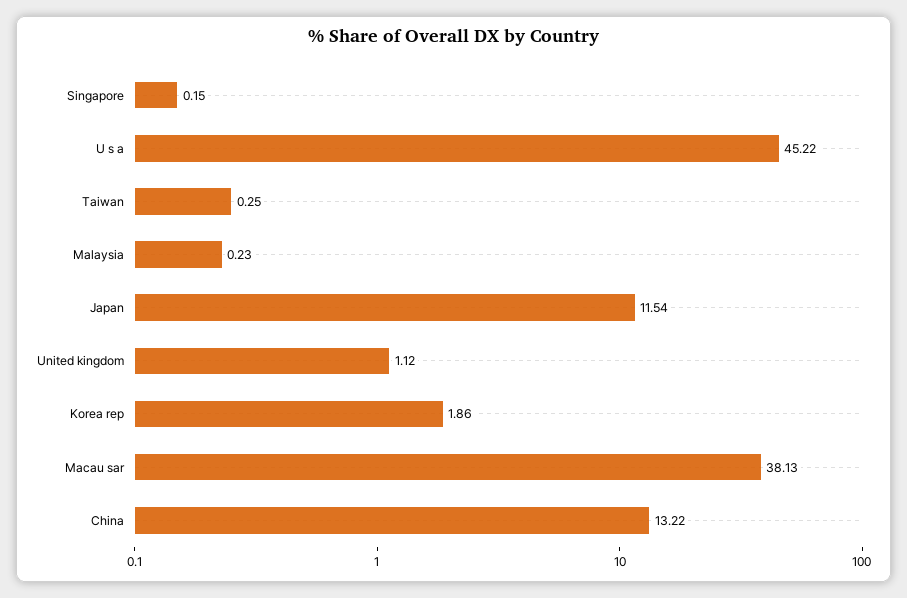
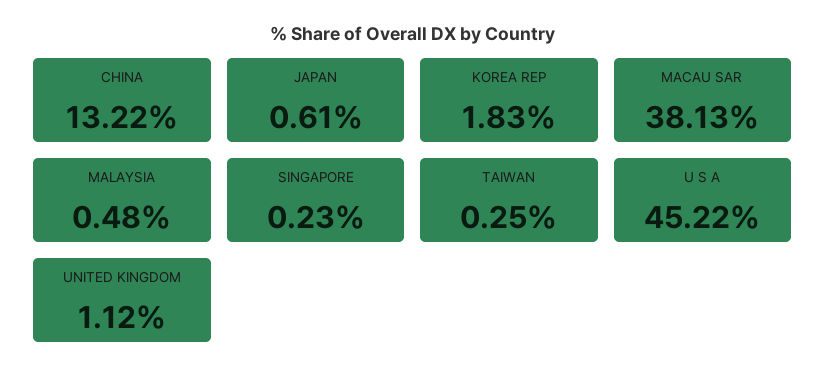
  {
-   "Singapore": 0.15,
+   "Singapore": 0.23,
    "U s a": 45.22,
    "Taiwan": 0.25,
-   "Malaysia": 0.23,
+   "Malaysia": 0.48,
-   "Japan": 11.54,
+   "Japan": 0.61,
    "United kingdom": 1.12,
-   "Korea rep": 1.86,
+   "Korea rep": 1.83,
    "Macau sar": 38.13,
    "China": 13.22
  }

